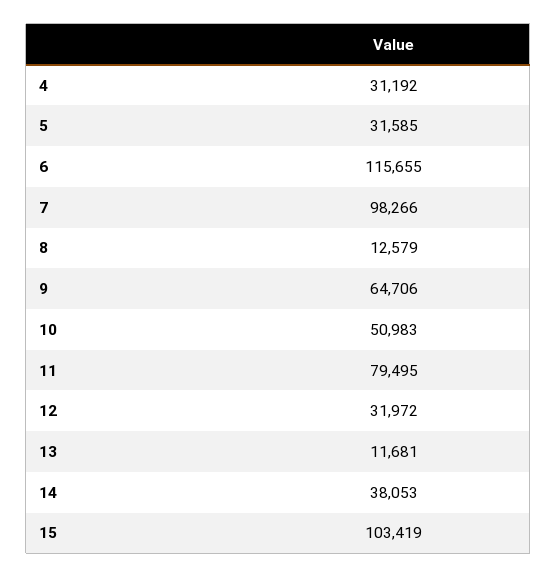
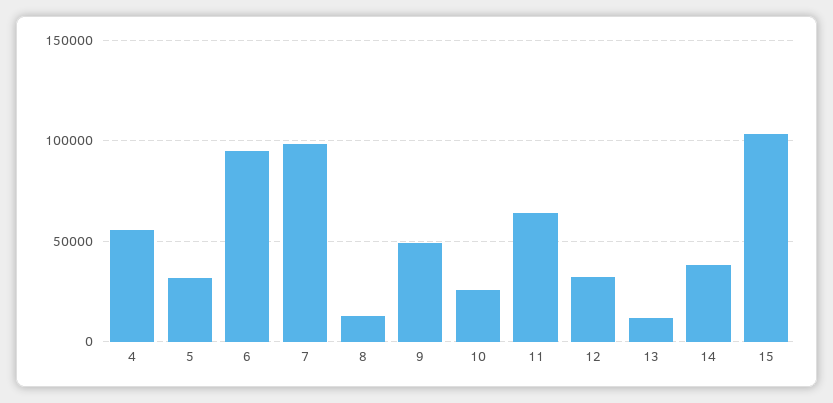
  {
-   "4": 31192,
+   "4": 55000,
    "5": 31585,
-   "6": 115655,
+   "6": 95000,
    "7": 98266,
    "8": 12579,
-   "9": 64706,
+   "9": 50000,
-   "10": 50983,
+   "10": 25000,
-   "11": 79495,
+   "11": 65000,
    "12": 31972,
    "13": 11681,
    "14": 38053,
    "15": 103419
  }

